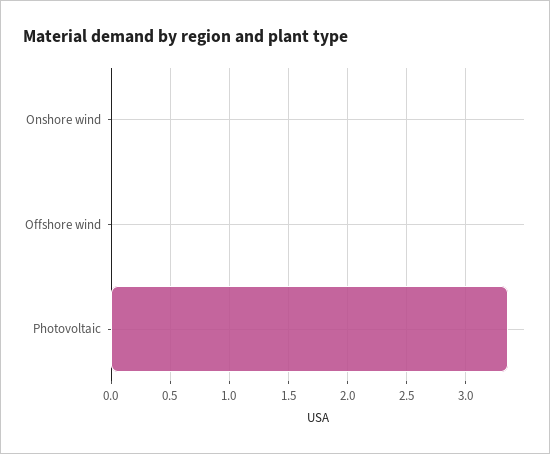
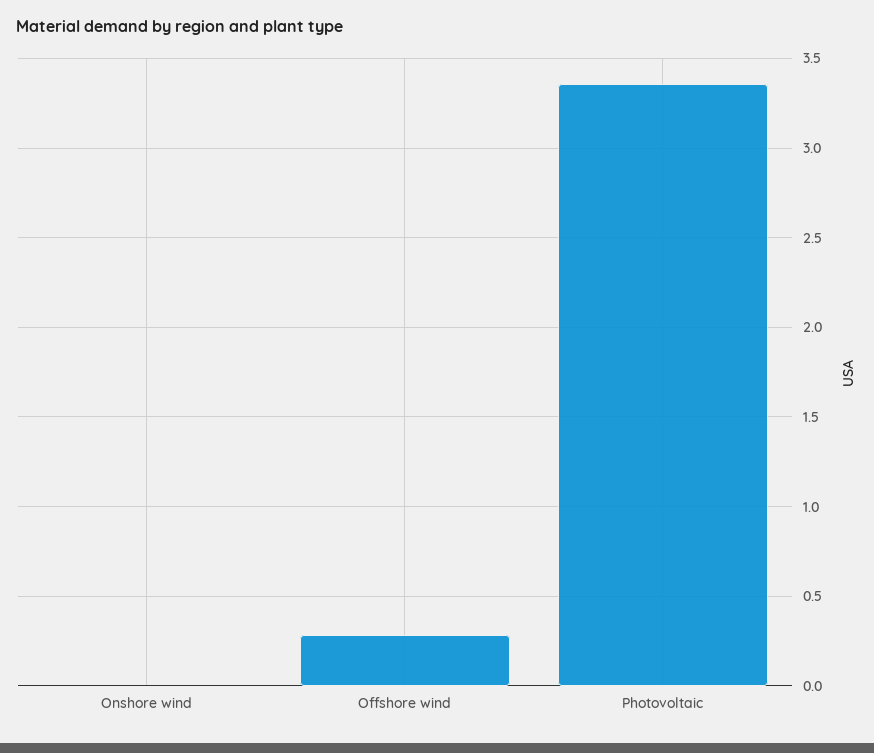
  {
    "Onshore wind": 0,
-   "Offshore wind": 0,
+   "Offshore wind": 0.3,
    "Photovoltaic": 3.35
  }

